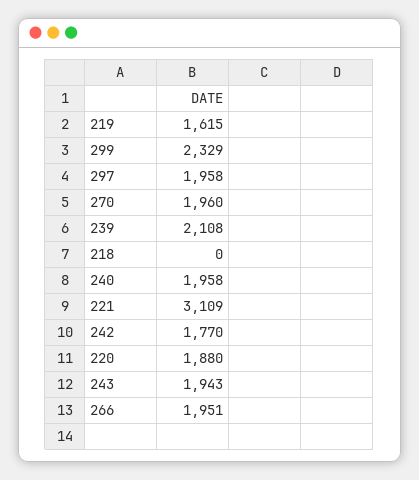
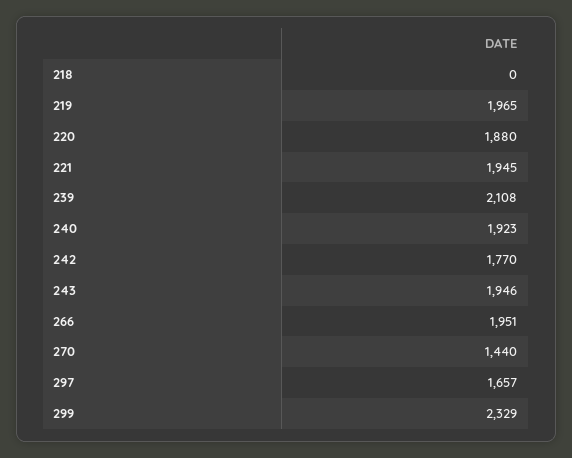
  {
-   "219": 1615,
+   "219": 1965,
    "299": 2329,
-   "297": 1958,
+   "297": 1657,
-   "270": 1960,
+   "270": 1440,
    "239": 2108,
    "218": 0,
-   "240": 1958,
+   "240": 1923,
-   "221": 3109,
+   "221": 1945,
    "242": 1770,
    "220": 1880,
-   "243": 1943,
+   "243": 1946,
    "266": 1951
  }

